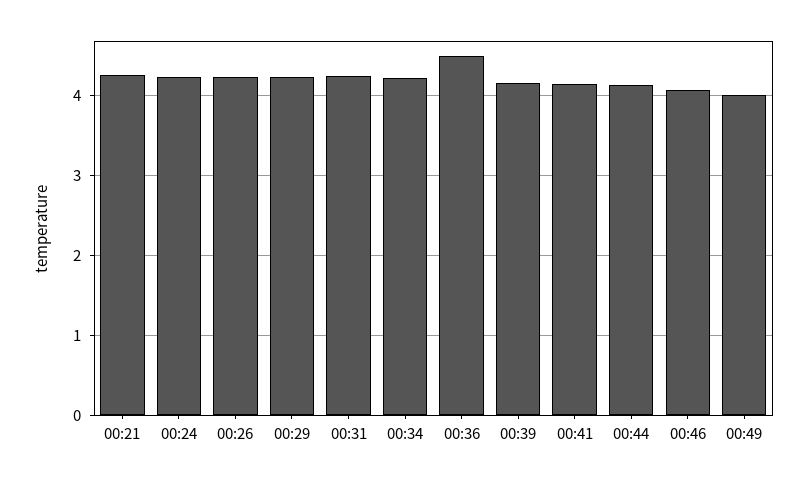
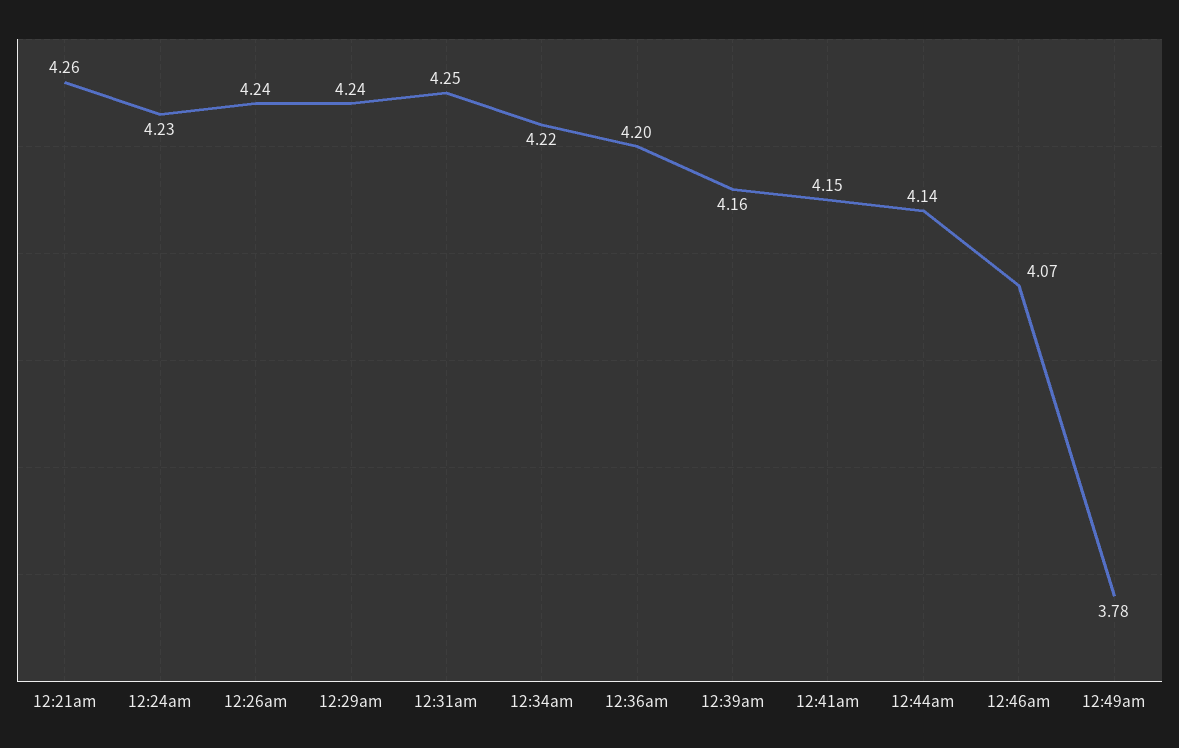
  {
    "00:21": 4.26,
    "00:24": 4.23,
    "00:26": 4.24,
    "00:29": 4.24,
    "00:31": 4.25,
    "00:34": 4.22,
-   "00:36": 4.5,
+   "00:36": 4.2,
    "00:39": 4.16,
    "00:41": 4.15,
    "00:44": 4.14,
    "00:46": 4.07,
-   "00:49": 4
+   "00:49": 3.78
  }

